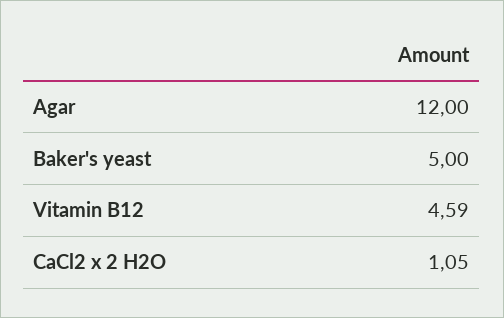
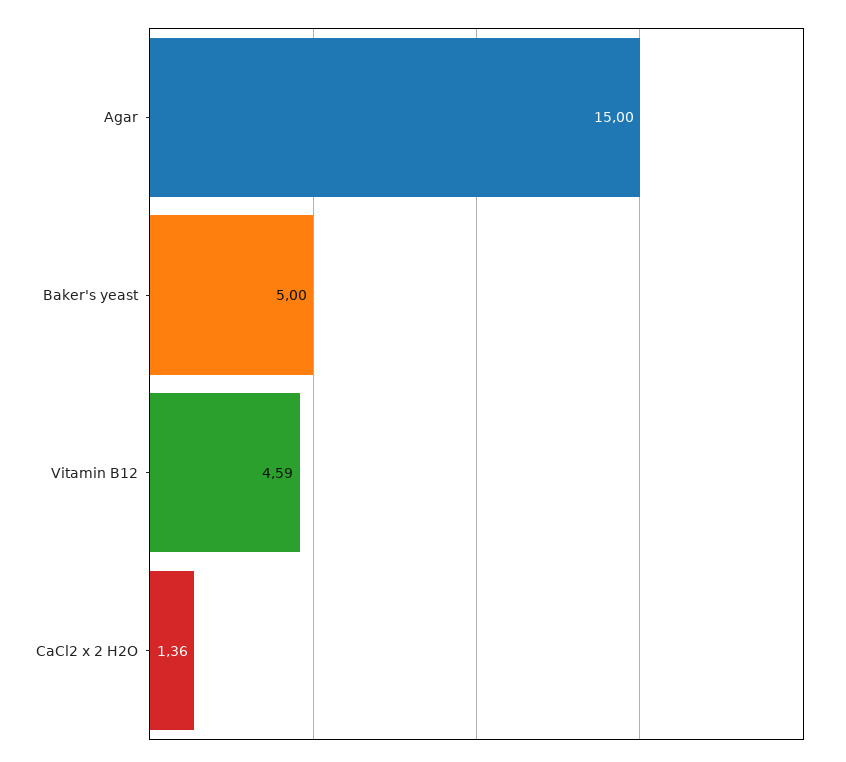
  {
-   "Agar": 12,
+   "Agar": 15,
    "Baker's yeast": 5,
    "Vitamin B12": 4.59,
-   "CaCl2 x 2 H2O": 1.05
+   "CaCl2 x 2 H2O": 1.36
  }

